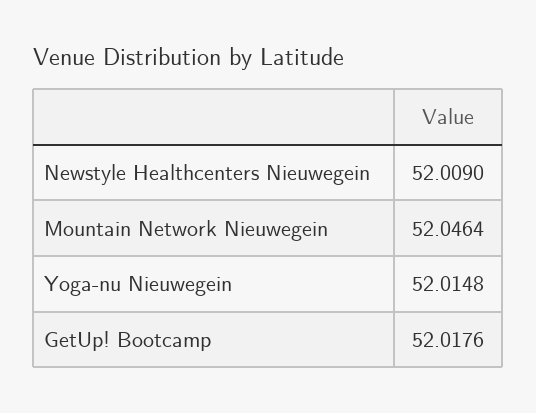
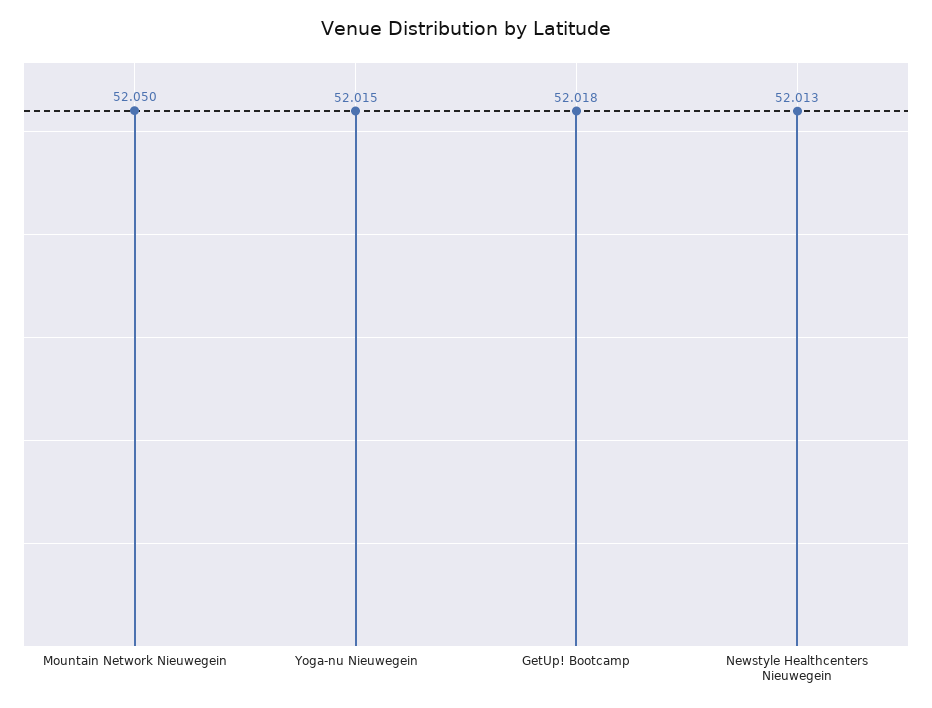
  {
-   "Newstyle Healthcenters Nieuwegein": 52.009,
+   "Newstyle Healthcenters Nieuwegein": 52.013,
-   "Mountain Network Nieuwegein": 52.0464,
+   "Mountain Network Nieuwegein": 52.05,
    "Yoga-nu Nieuwegein": 52.0148,
    "GetUp! Bootcamp": 52.0176
  }

